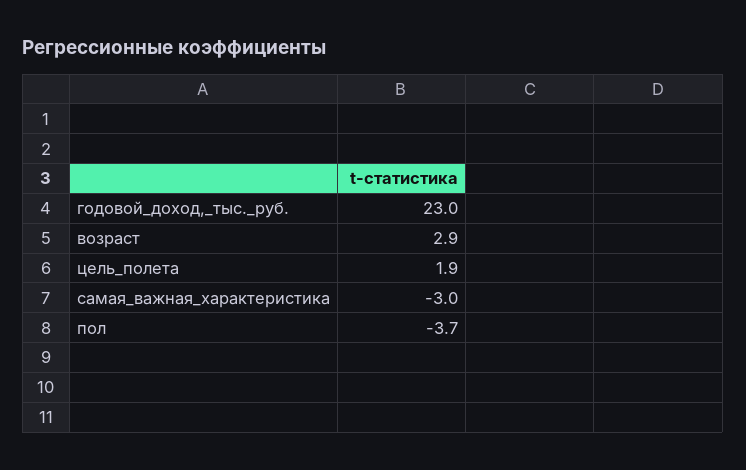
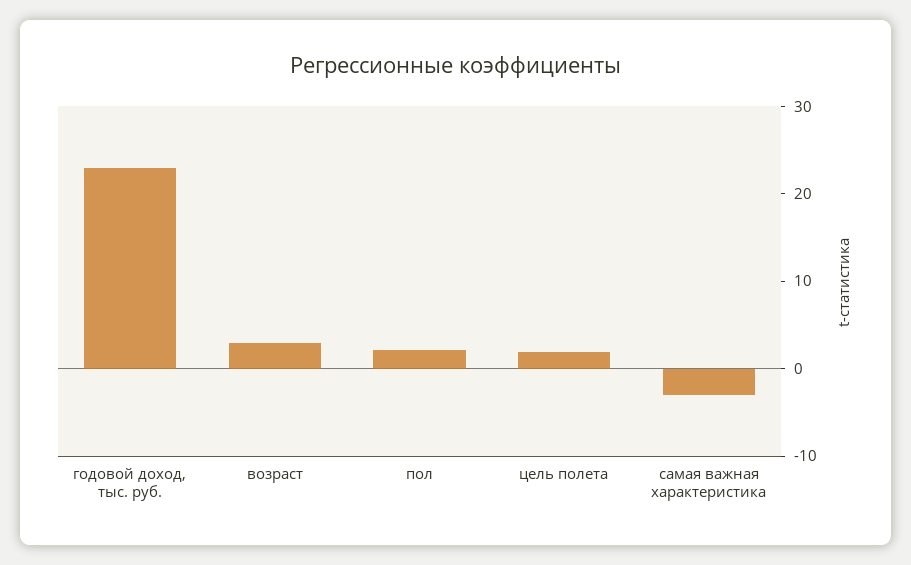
  {
    "годовой_доход,_тыс._руб.": 23,
    "возраст": 2.9,
    "цель_полета": 1.9,
    "самая_важная_характеристика": -3,
-   "пол": -3.7
+   "пол": 2
  }

